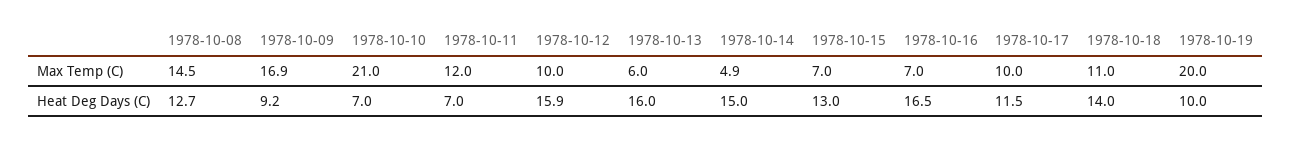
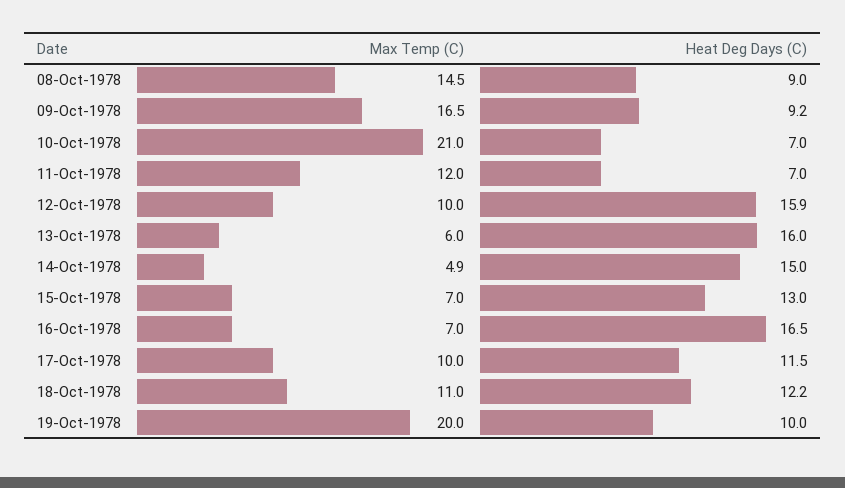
  {
    "1978-10-08": {
      "Max Temp (C)": 14.5,
-     "Heat Deg Days (C)": 12.7
+     "Heat Deg Days (C)": 9
    },
    "1978-10-09": {
-     "Max Temp (C)": 16.9,
+     "Max Temp (C)": 16.5,
      "Heat Deg Days (C)": 9.2
    },
    "1978-10-10": {
      "Max Temp (C)": 21,
      "Heat Deg Days (C)": 7
    },
    "1978-10-11": {
      "Max Temp (C)": 12,
      "Heat Deg Days (C)": 7
    },
    "1978-10-12": {
      "Max Temp (C)": 10,
      "Heat Deg Days (C)": 15.9
    },
    "1978-10-13": {
      "Max Temp (C)": 6,
      "Heat Deg Days (C)": 16
    },
    "1978-10-14": {
      "Max Temp (C)": 4.9,
      "Heat Deg Days (C)": 15
    },
    "1978-10-15": {
      "Max Temp (C)": 7,
      "Heat Deg Days (C)": 13
    },
    "1978-10-16": {
      "Max Temp (C)": 7,
      "Heat Deg Days (C)": 16.5
    },
    "1978-10-17": {
      "Max Temp (C)": 10,
      "Heat Deg Days (C)": 11.5
    },
    "1978-10-18": {
      "Max Temp (C)": 11,
-     "Heat Deg Days (C)": 14
+     "Heat Deg Days (C)": 12.2
    },
    "1978-10-19": {
      "Max Temp (C)": 20,
      "Heat Deg Days (C)": 10
    }
  }

